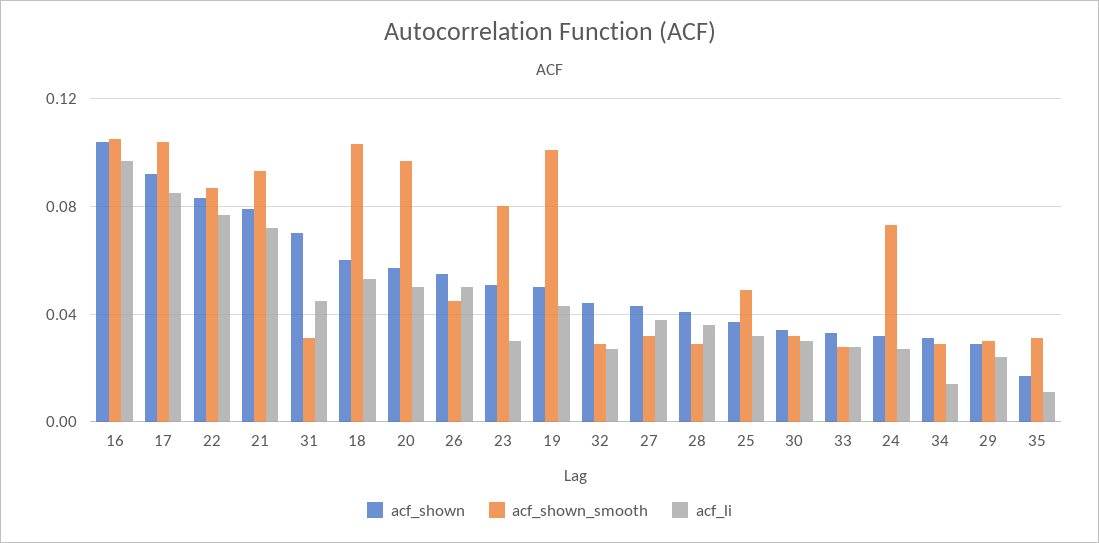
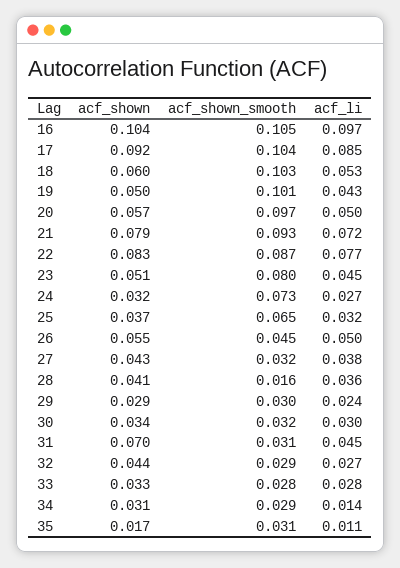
  {
    "acf_shown": {
      "16": 0.104,
      "17": 0.092,
      "22": 0.083,
      "21": 0.079,
      "31": 0.07,
      "18": 0.06,
      "20": 0.057,
      "26": 0.055,
      "23": 0.051,
      "19": 0.05,
      "32": 0.044,
      "27": 0.043,
      "28": 0.041,
      "25": 0.037,
      "30": 0.034,
      "33": 0.033,
      "24": 0.032,
      "34": 0.031,
      "29": 0.029,
      "35": 0.017
    },
    "acf_shown_smooth": {
      "16": 0.105,
      "17": 0.104,
      "22": 0.087,
      "21": 0.093,
      "31": 0.031,
      "18": 0.103,
      "20": 0.097,
      "26": 0.045,
      "23": 0.08,
      "19": 0.101,
      "32": 0.029,
      "27": 0.032,
-     "28": 0.03,
+     "28": 0.016,
-     "25": 0.05,
+     "25": 0.065,
      "30": 0.032,
      "33": 0.028,
      "24": 0.073,
      "34": 0.029,
      "29": 0.03,
      "35": 0.031
    },
    "acf_li": {
      "16": 0.097,
      "17": 0.085,
      "22": 0.077,
      "21": 0.072,
      "31": 0.045,
      "18": 0.053,
      "20": 0.05,
      "26": 0.05,
-     "23": 0.03,
+     "23": 0.045,
      "19": 0.043,
      "32": 0.027,
      "27": 0.038,
      "28": 0.036,
      "25": 0.032,
      "30": 0.03,
      "33": 0.028,
      "24": 0.027,
      "34": 0.014,
      "29": 0.024,
      "35": 0.011
    }
  }

